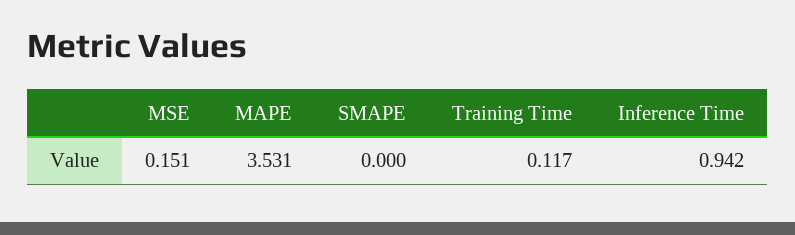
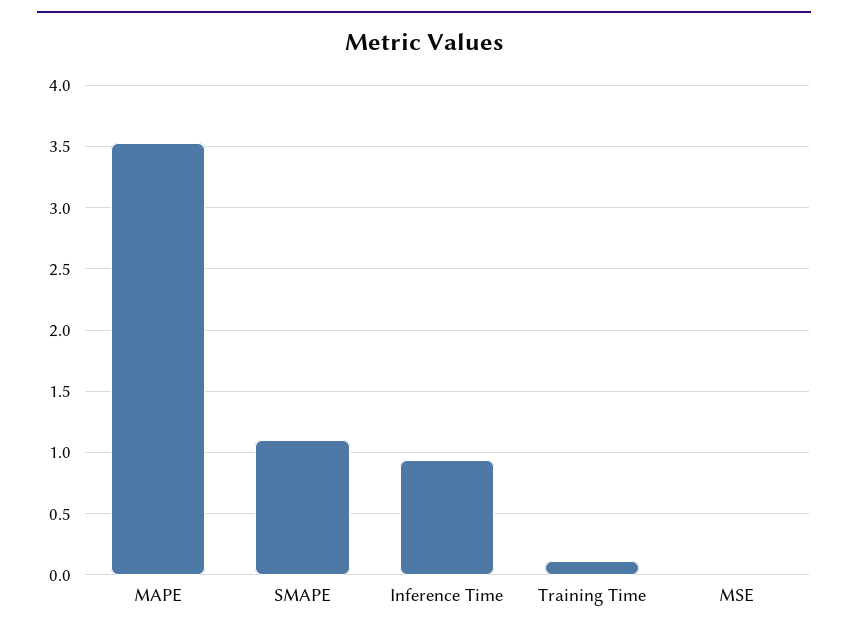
  {
-   "MSE": 0.151,
+   "MSE": 0,
    "MAPE": 3.531,
-   "SMAPE": 0,
+   "SMAPE": 1.1,
    "Training Time": 0.117,
    "Inference Time": 0.942
  }

